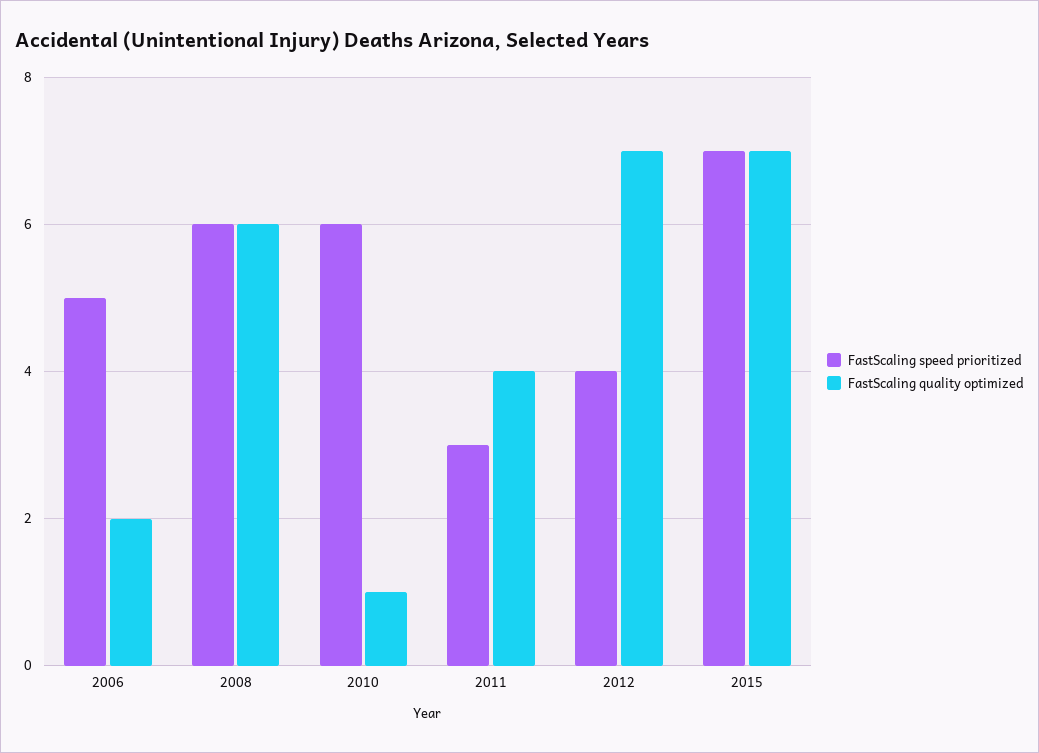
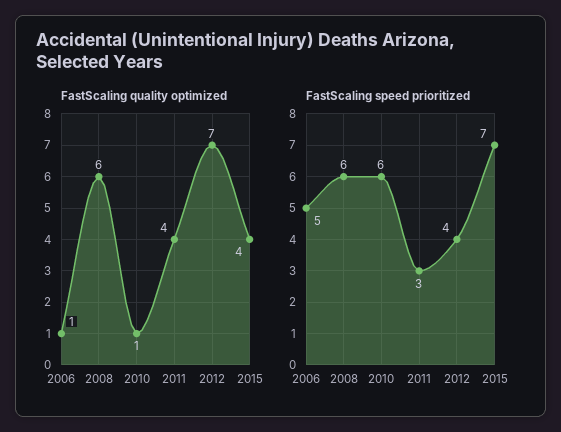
  {
    "FastScaling speed prioritized": {
      "2006": 5,
      "2008": 6,
      "2010": 6,
      "2011": 3,
      "2012": 4,
      "2015": 7
    },
    "FastScaling quality optimized": {
-     "2006": 2,
+     "2006": 1,
      "2008": 6,
      "2010": 1,
      "2011": 4,
      "2012": 7,
-     "2015": 7
+     "2015": 4
    }
  }

